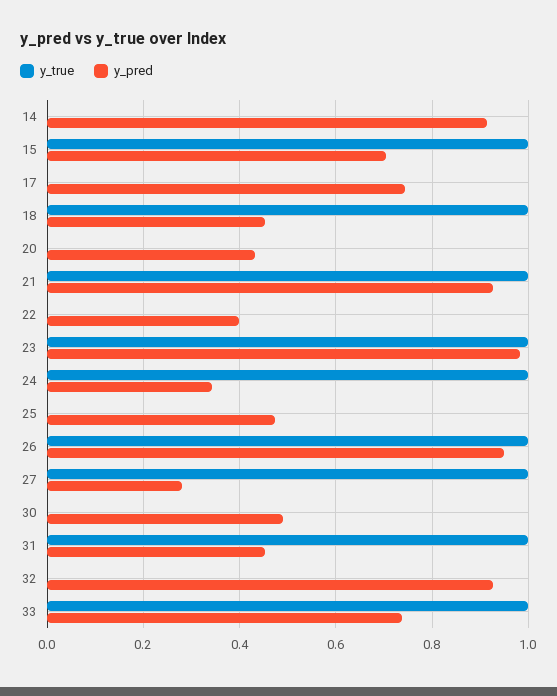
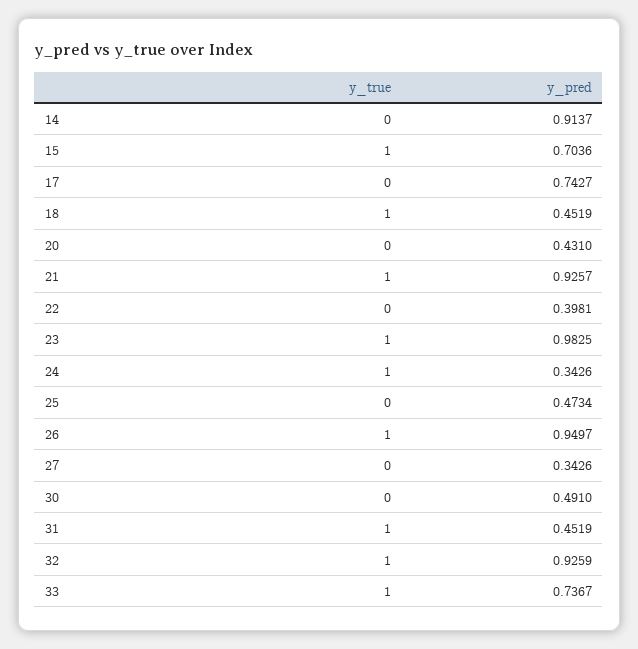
  {
    "y_true": {
      "14": 0,
      "15": 1,
      "17": 0,
      "18": 1,
      "20": 0,
      "21": 1,
      "22": 0,
      "23": 1,
      "24": 1,
      "25": 0,
      "26": 1,
-     "27": 1,
+     "27": 0,
      "30": 0,
      "31": 1,
-     "32": 0,
+     "32": 1,
      "33": 1
    },
    "y_pred": {
      "14": 0.9137,
      "15": 0.7036,
      "17": 0.7427,
      "18": 0.4519,
      "20": 0.431,
      "21": 0.9257,
      "22": 0.3981,
      "23": 0.9825,
      "24": 0.3426,
      "25": 0.4734,
      "26": 0.9497,
-     "27": 0.28,
+     "27": 0.3426,
      "30": 0.491,
      "31": 0.4519,
      "32": 0.9259,
      "33": 0.7367
    }
  }

